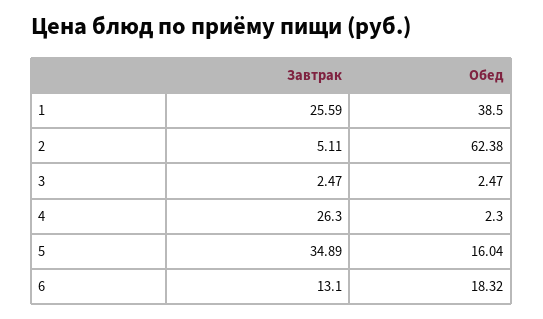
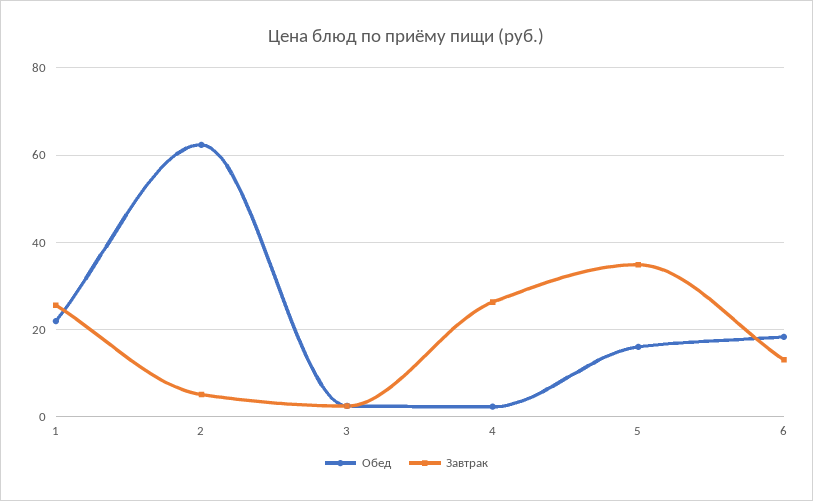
  {
    "Завтрак": {
      "1": 25.59,
      "2": 5.11,
      "3": 2.47,
      "4": 26.3,
      "5": 34.89,
      "6": 13.1
    },
    "Обед": {
-     "1": 38.5,
+     "1": 22,
      "2": 62.38,
      "3": 2.47,
      "4": 2.3,
      "5": 16.04,
      "6": 18.32
    }
  }

